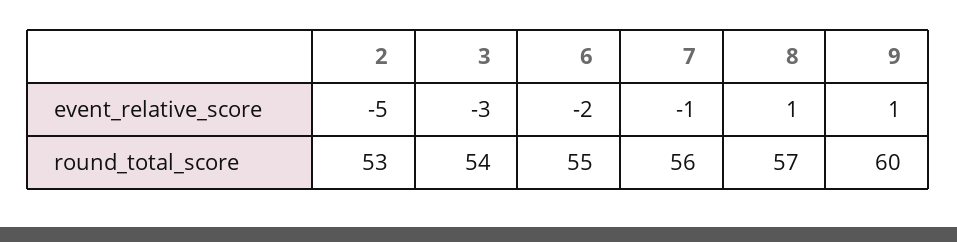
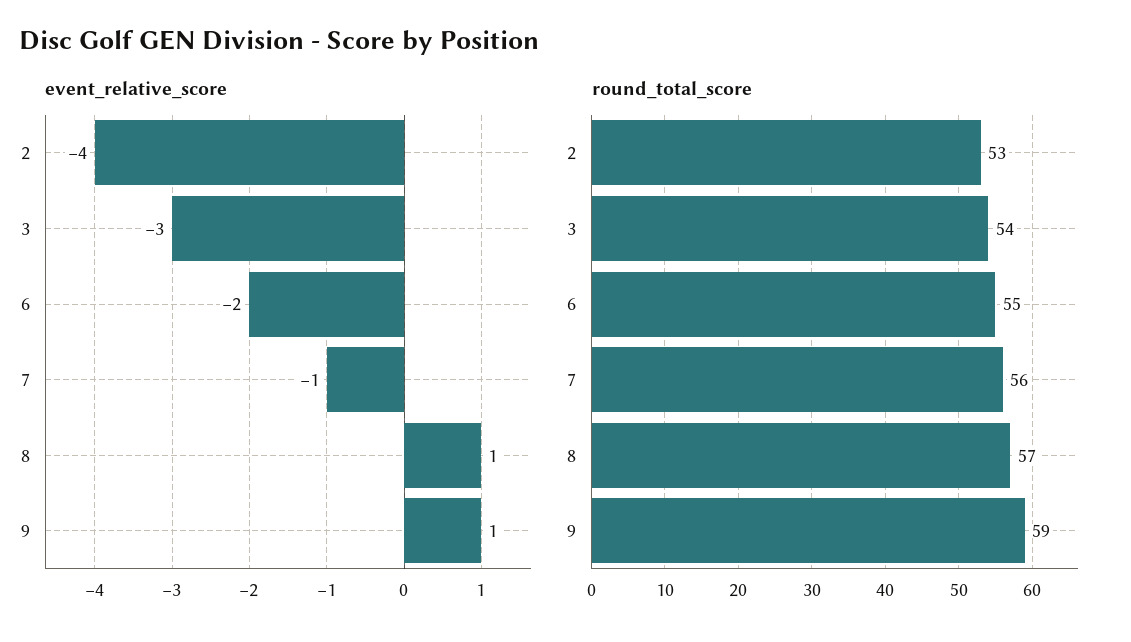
  {
    "event_relative_score": {
-     "2": -5,
+     "2": -4,
      "3": -3,
      "6": -2,
      "7": -1,
      "8": 1,
      "9": 1
    },
    "round_total_score": {
      "2": 53,
      "3": 54,
      "6": 55,
      "7": 56,
      "8": 57,
-     "9": 60
+     "9": 59
    }
  }

